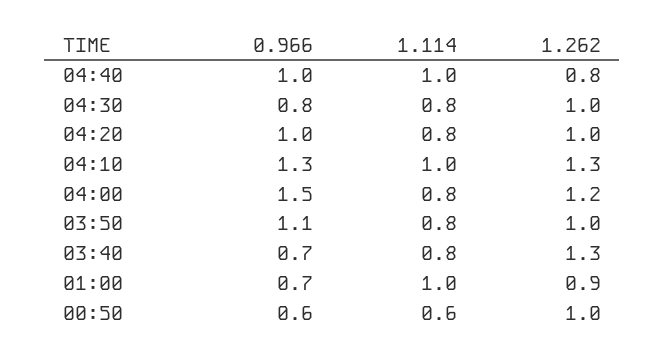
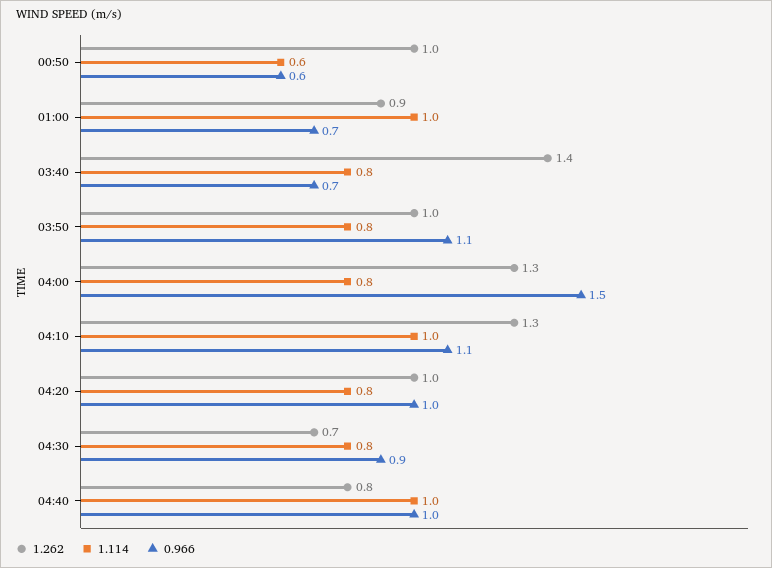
  {
    "0.966": {
      "04:40": 1,
-     "04:30": 0.8,
+     "04:30": 0.9,
      "04:20": 1,
-     "04:10": 1.3,
+     "04:10": 1.1,
      "04:00": 1.5,
      "03:50": 1.1,
      "03:40": 0.7,
      "01:00": 0.7,
      "00:50": 0.6
    },
    "1.114": {
      "04:40": 1,
      "04:30": 0.8,
      "04:20": 0.8,
      "04:10": 1,
      "04:00": 0.8,
      "03:50": 0.8,
      "03:40": 0.8,
      "01:00": 1,
      "00:50": 0.6
    },
    "1.262": {
      "04:40": 0.8,
-     "04:30": 1,
+     "04:30": 0.7,
      "04:20": 1,
      "04:10": 1.3,
-     "04:00": 1.2,
+     "04:00": 1.3,
      "03:50": 1,
-     "03:40": 1.3,
+     "03:40": 1.4,
      "01:00": 0.9,
      "00:50": 1
    }
  }

